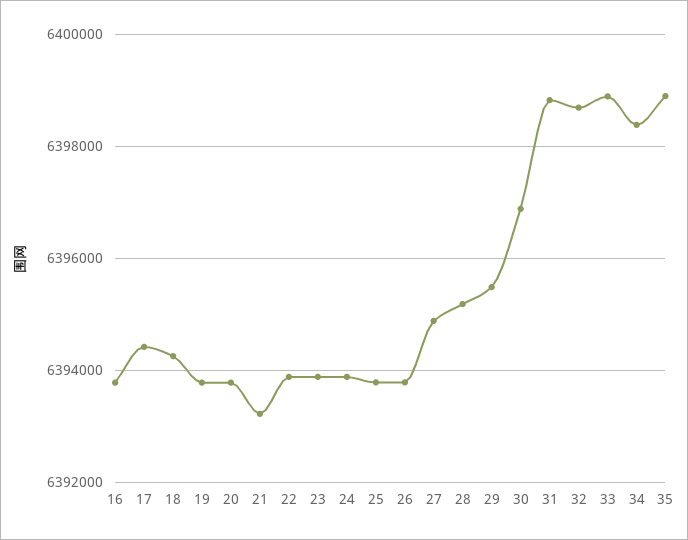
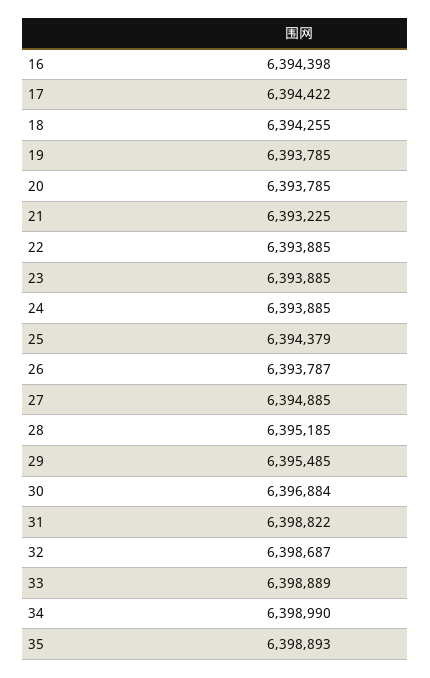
  {
-   "16": 6393800,
+   "16": 6394398,
    "17": 6394422,
    "18": 6394255,
    "19": 6393785,
    "20": 6393785,
    "21": 6393225,
    "22": 6393885,
    "23": 6393885,
    "24": 6393885,
-   "25": 6393800,
+   "25": 6394379,
    "26": 6393787,
    "27": 6394885,
    "28": 6395185,
    "29": 6395485,
    "30": 6396884,
    "31": 6398822,
    "32": 6398687,
    "33": 6398889,
-   "34": 6398400,
+   "34": 6398990,
    "35": 6398893
  }

